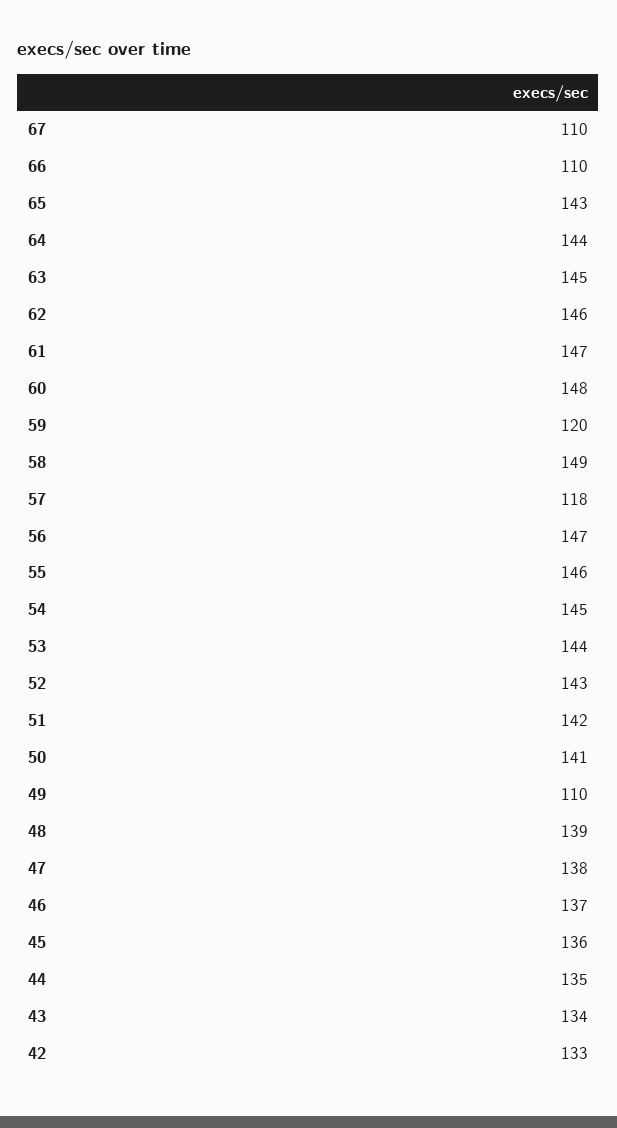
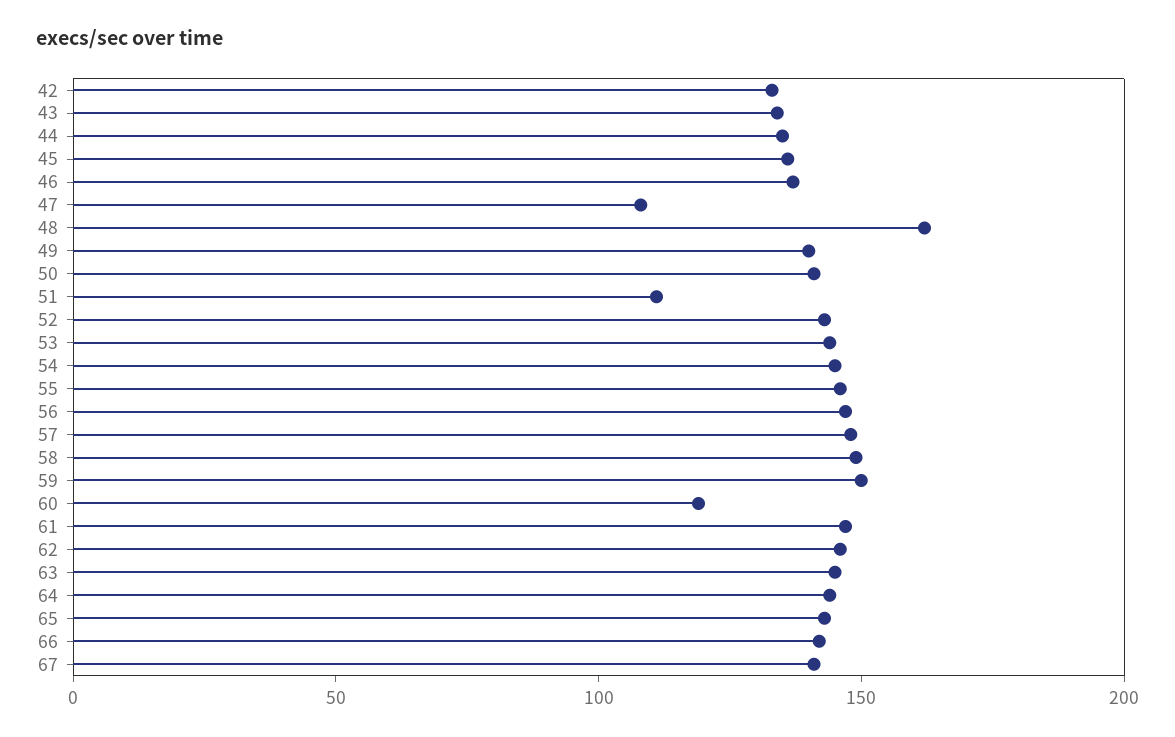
  {
-   "67": 110,
+   "67": 140,
-   "66": 110,
+   "66": 140,
    "65": 143,
    "64": 144,
    "63": 145,
    "62": 146,
    "61": 147,
-   "60": 148,
+   "60": 120,
-   "59": 120,
+   "59": 150,
    "58": 149,
-   "57": 118,
+   "57": 150,
    "56": 147,
    "55": 146,
    "54": 145,
    "53": 144,
    "52": 143,
-   "51": 142,
+   "51": 110,
    "50": 141,
-   "49": 110,
+   "49": 140,
-   "48": 139,
+   "48": 160,
-   "47": 138,
+   "47": 110,
    "46": 137,
    "45": 136,
    "44": 135,
    "43": 134,
    "42": 133
  }

